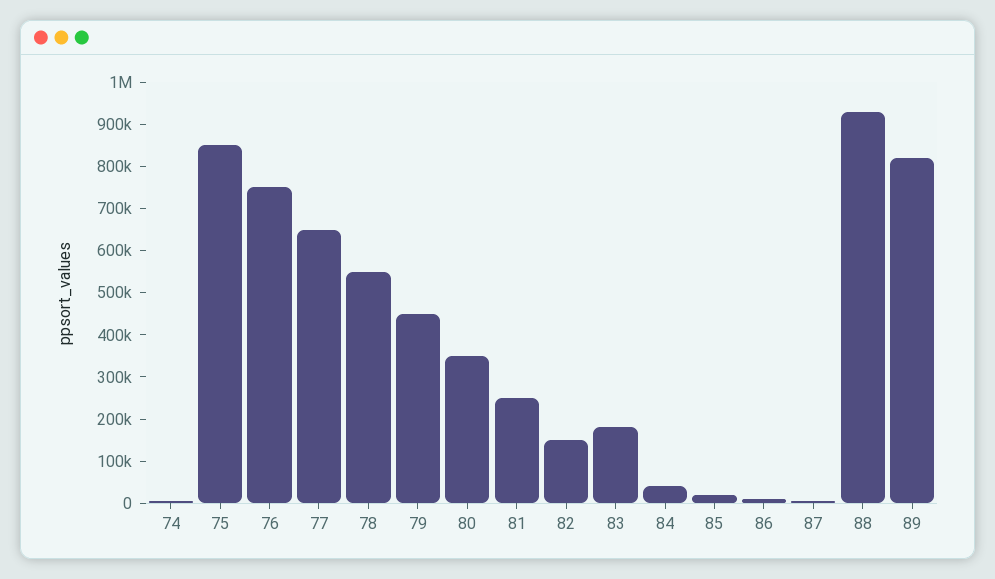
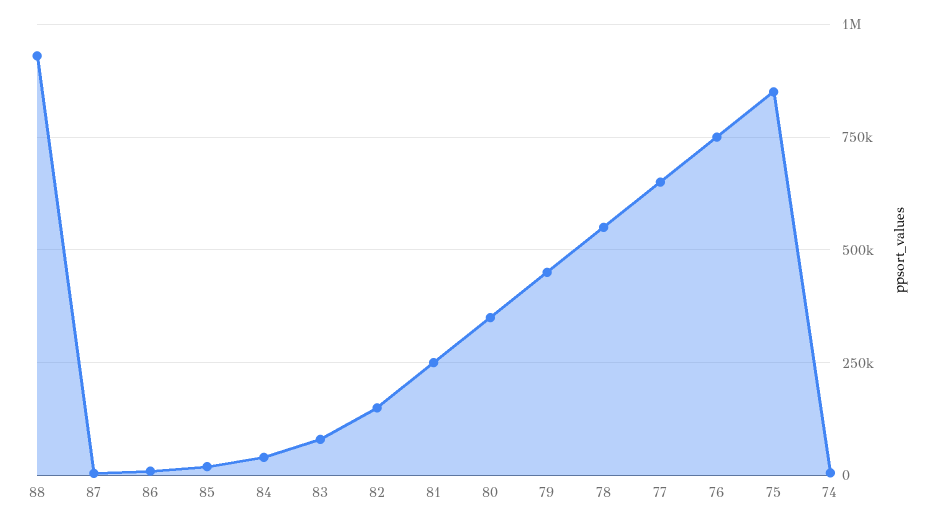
  {
    "74": 0,
    "75": 860000,
    "76": 760000,
    "77": 660000,
    "78": 560000,
    "79": 460000,
    "80": 360000,
    "81": 260000,
    "82": 160000,
-   "83": 180000,
+   "83": 75000,
    "84": 40000,
    "85": 20000,
    "86": 20000,
    "87": 0,
-   "88": 940000,
+   "88": 940000
-   "89": 820000
  }

